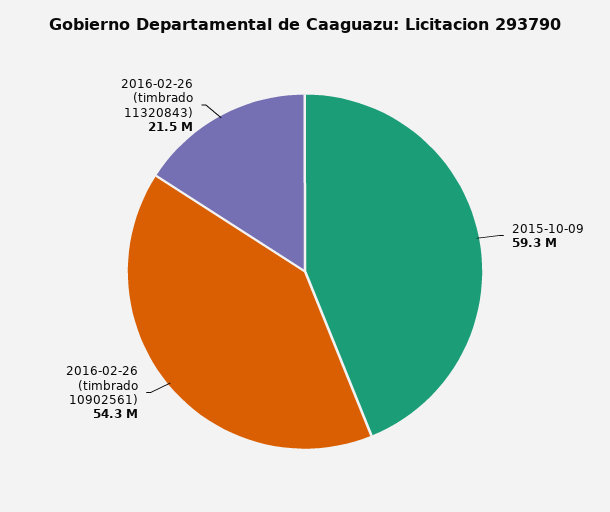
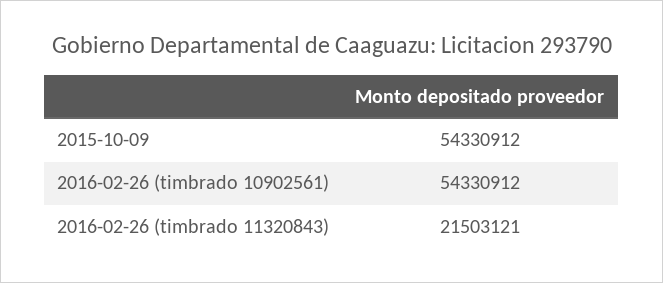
  {
-   "2015-10-09": 59300000,
+   "2015-10-09": 54330912,
    "2016-02-26 (timbrado 10902561)": 54330912,
    "2016-02-26 (timbrado 11320843)": 21503121
  }

